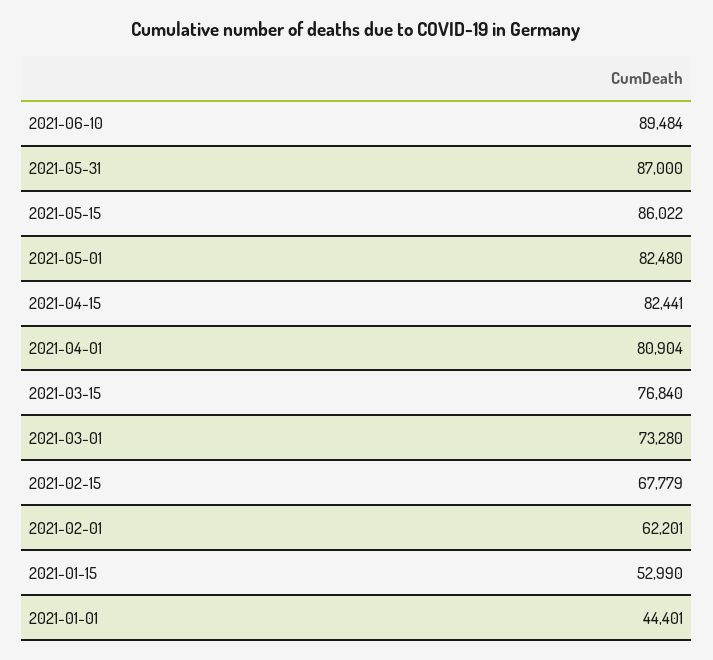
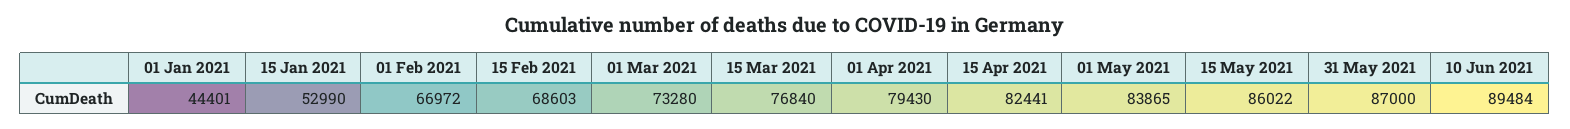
  {
    "2021-06-10": 89484,
    "2021-05-31": 87000,
    "2021-05-15": 86022,
-   "2021-05-01": 82480,
+   "2021-05-01": 83865,
    "2021-04-15": 82441,
-   "2021-04-01": 80904,
+   "2021-04-01": 79430,
    "2021-03-15": 76840,
    "2021-03-01": 73280,
-   "2021-02-15": 67779,
+   "2021-02-15": 68603,
-   "2021-02-01": 62201,
+   "2021-02-01": 66972,
    "2021-01-15": 52990,
    "2021-01-01": 44401
  }

